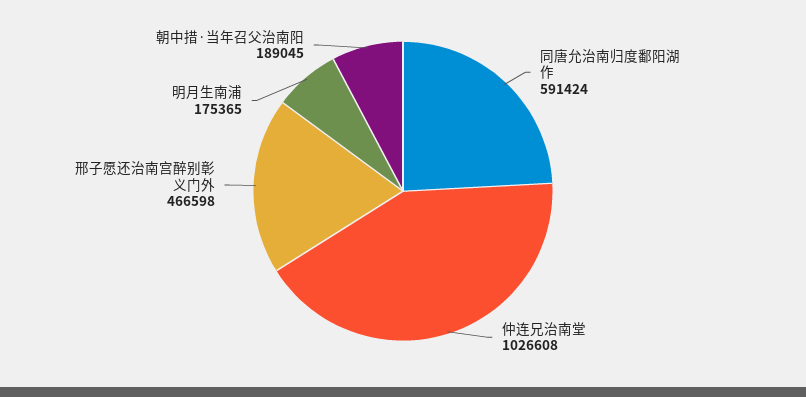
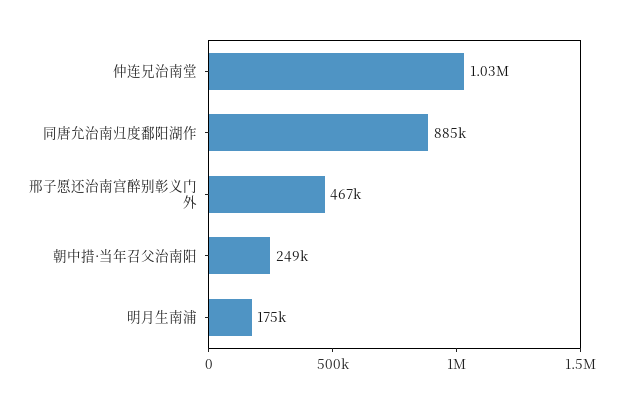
  {
-   "同唐允治南归度鄱阳湖作": 591424,
+   "同唐允治南归度鄱阳湖作": 885000,
    "仲连兄治南堂": 1026608,
    "邢子愿还治南宫醉别彰义门外": 466598,
    "明月生南浦": 175365,
-   "朝中措·当年召父治南阳": 189045
+   "朝中措·当年召父治南阳": 249000
  }

